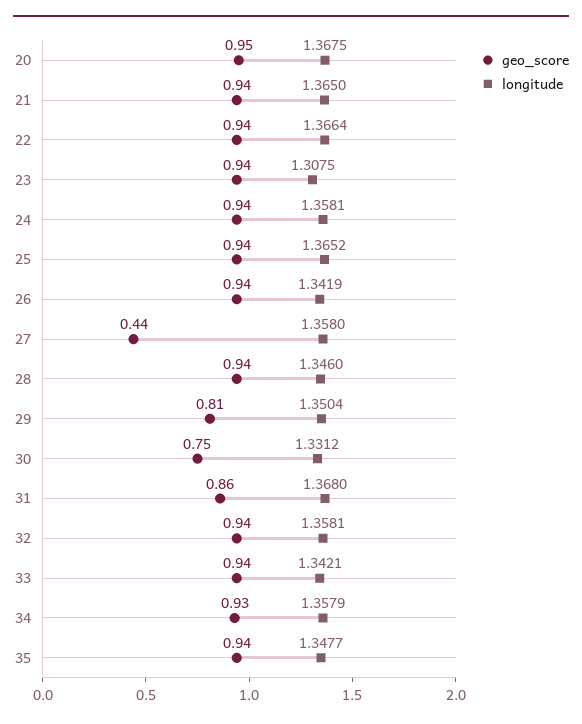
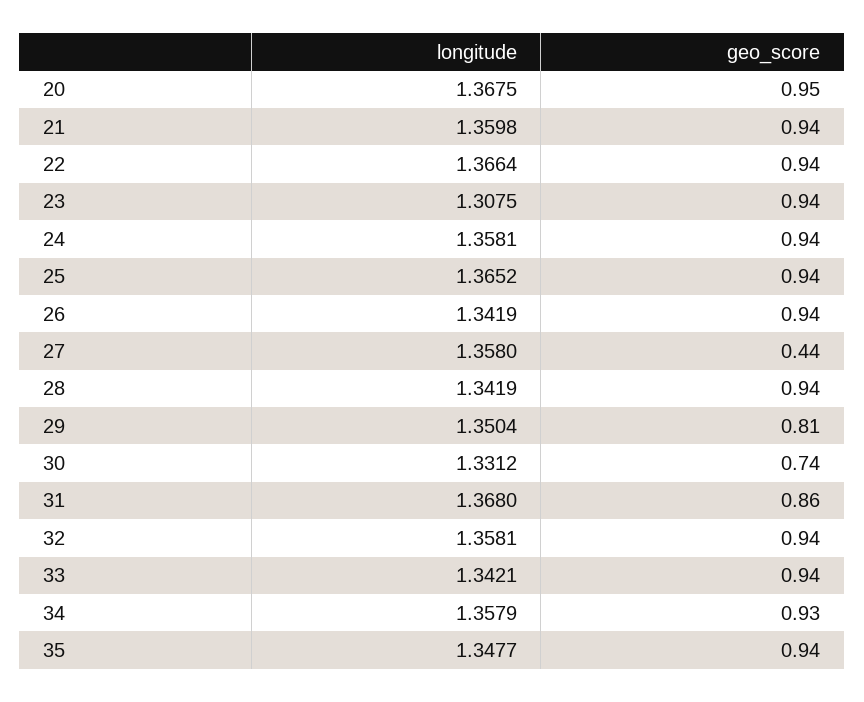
  {
    "geo_score": {
      "20": 0.95,
      "21": 0.94,
      "22": 0.94,
      "23": 0.94,
      "24": 0.94,
      "25": 0.94,
      "26": 0.94,
      "27": 0.44,
      "28": 0.94,
      "29": 0.81,
-     "30": 0.75,
+     "30": 0.74,
      "31": 0.86,
      "32": 0.94,
      "33": 0.94,
      "34": 0.93,
      "35": 0.94
    },
    "longitude": {
      "20": 1.3675,
-     "21": 1.365,
+     "21": 1.3598,
      "22": 1.3664,
      "23": 1.3075,
      "24": 1.3581,
      "25": 1.3652,
      "26": 1.3419,
      "27": 1.358,
-     "28": 1.346,
+     "28": 1.3419,
      "29": 1.3504,
      "30": 1.3312,
      "31": 1.368,
      "32": 1.3581,
      "33": 1.3421,
      "34": 1.3579,
      "35": 1.3477
    }
  }

